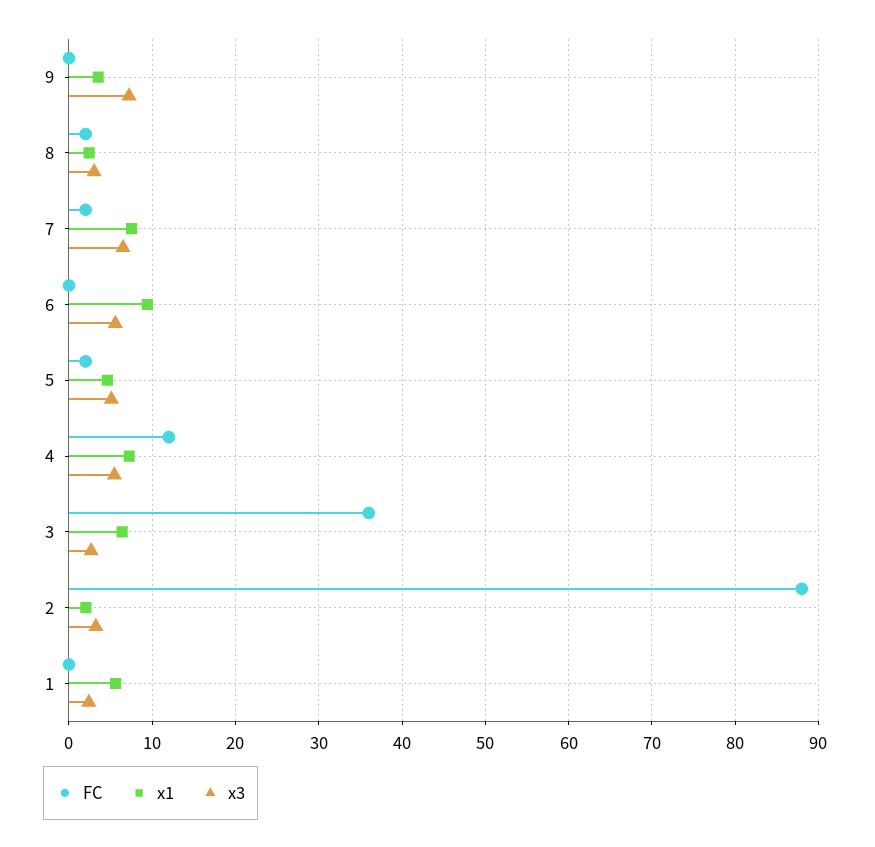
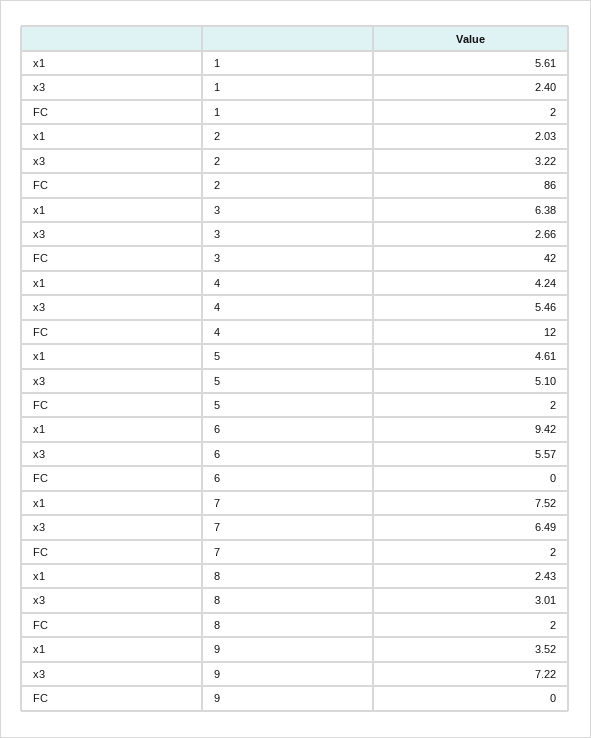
  {
    "FC": {
      "9": 0,
      "8": 2,
      "7": 2,
      "6": 0,
      "5": 2,
      "4": 12,
-     "3": 36,
+     "3": 42,
-     "2": 88,
+     "2": 86,
-     "1": 0
+     "1": 2
    },
    "x1": {
      "9": 3.52,
      "8": 2.43,
      "7": 7.52,
      "6": 9.42,
      "5": 4.61,
-     "4": 7,
+     "4": 4.24,
      "3": 6.38,
      "2": 2.03,
      "1": 5.61
    },
    "x3": {
      "9": 7.22,
      "8": 3.01,
      "7": 6.49,
      "6": 5.57,
      "5": 5.1,
      "4": 5.46,
      "3": 2.66,
      "2": 3.22,
      "1": 2.4
    }
  }

